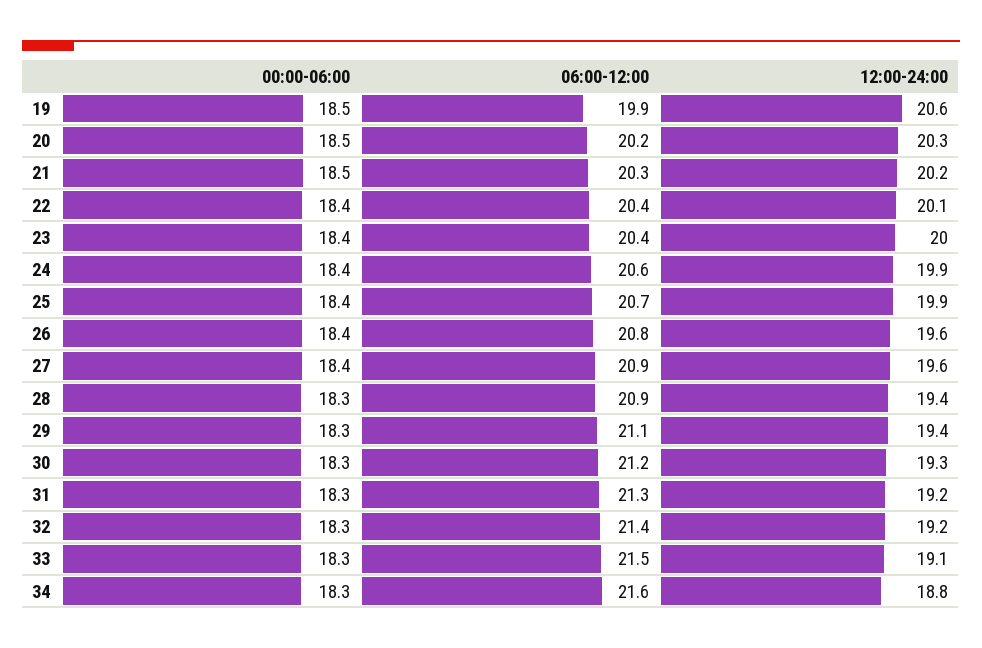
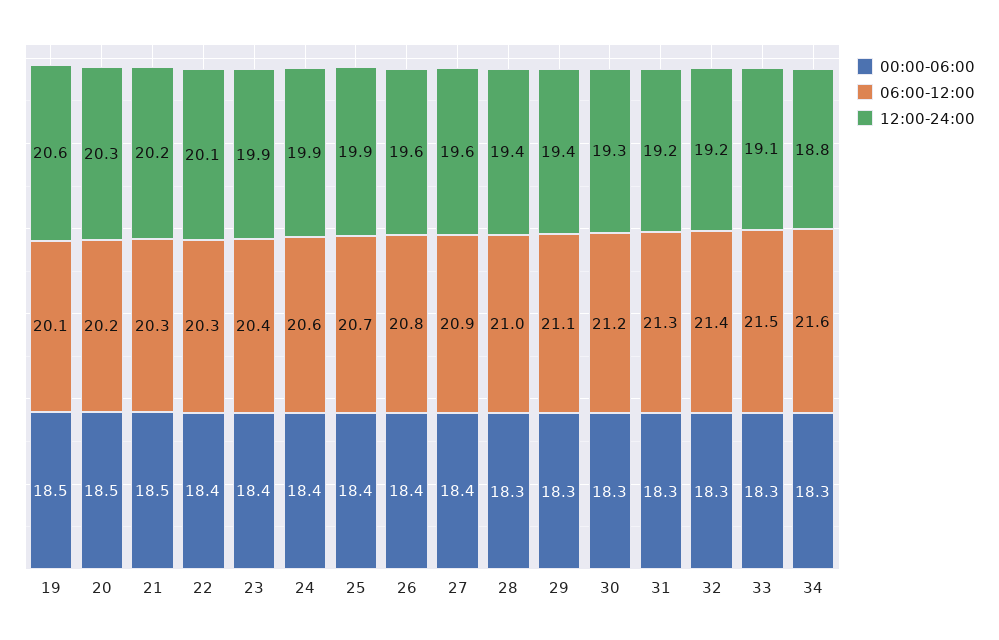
  {
    "00:00-06:00": {
      "19": 18.5,
      "20": 18.5,
      "21": 18.5,
      "22": 18.4,
      "23": 18.4,
      "24": 18.4,
      "25": 18.4,
      "26": 18.4,
      "27": 18.4,
      "28": 18.3,
      "29": 18.3,
      "30": 18.3,
      "31": 18.3,
      "32": 18.3,
      "33": 18.3,
      "34": 18.3
    },
    "06:00-12:00": {
-     "19": 19.9,
+     "19": 20.1,
      "20": 20.2,
      "21": 20.3,
-     "22": 20.4,
+     "22": 20.3,
      "23": 20.4,
      "24": 20.6,
      "25": 20.7,
      "26": 20.8,
      "27": 20.9,
-     "28": 20.9,
+     "28": 21,
      "29": 21.1,
      "30": 21.2,
      "31": 21.3,
      "32": 21.4,
      "33": 21.5,
      "34": 21.6
    },
    "12:00-24:00": {
      "19": 20.6,
      "20": 20.3,
      "21": 20.2,
      "22": 20.1,
-     "23": 20,
+     "23": 19.9,
      "24": 19.9,
      "25": 19.9,
      "26": 19.6,
      "27": 19.6,
      "28": 19.4,
      "29": 19.4,
      "30": 19.3,
      "31": 19.2,
      "32": 19.2,
      "33": 19.1,
      "34": 18.8
    }
  }

